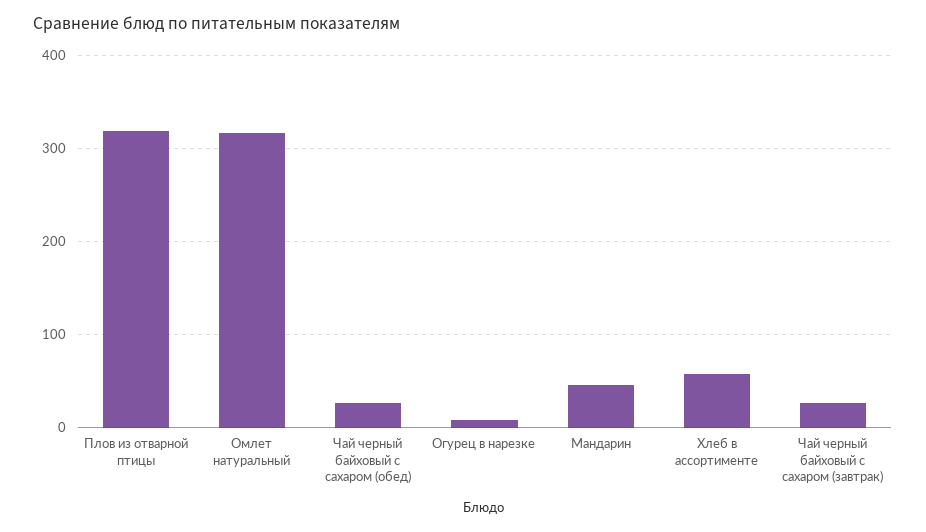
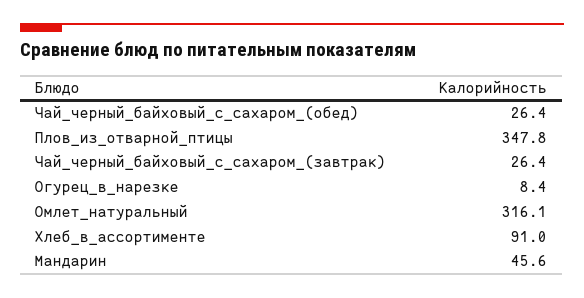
  {
-   "Плов из отварной птицы": 320,
+   "Плов из отварной птицы": 347.8,
    "Омлет натуральный": 316.1,
    "Чай черный байховый с сахаром (обед)": 26.4,
    "Огурец в нарезке": 8.4,
    "Мандарин": 45.6,
-   "Хлеб в ассортименте": 60,
+   "Хлеб в ассортименте": 91,
    "Чай черный байховый с сахаром (завтрак)": 26.4
  }

